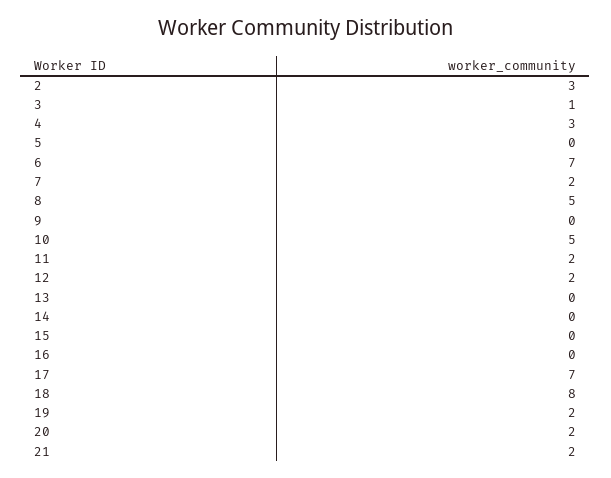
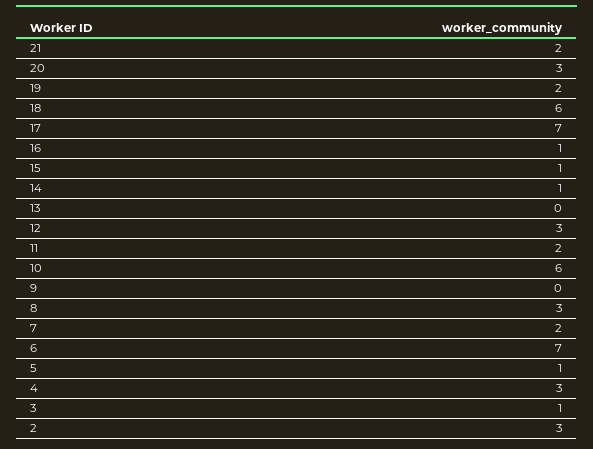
  {
    "2": 3,
    "3": 1,
    "4": 3,
-   "5": 0,
+   "5": 1,
    "6": 7,
    "7": 2,
-   "8": 5,
+   "8": 3,
    "9": 0,
-   "10": 5,
+   "10": 6,
    "11": 2,
-   "12": 2,
+   "12": 3,
    "13": 0,
-   "14": 0,
+   "14": 1,
-   "15": 0,
+   "15": 1,
-   "16": 0,
+   "16": 1,
    "17": 7,
-   "18": 8,
+   "18": 6,
    "19": 2,
-   "20": 2,
+   "20": 3,
    "21": 2
  }

